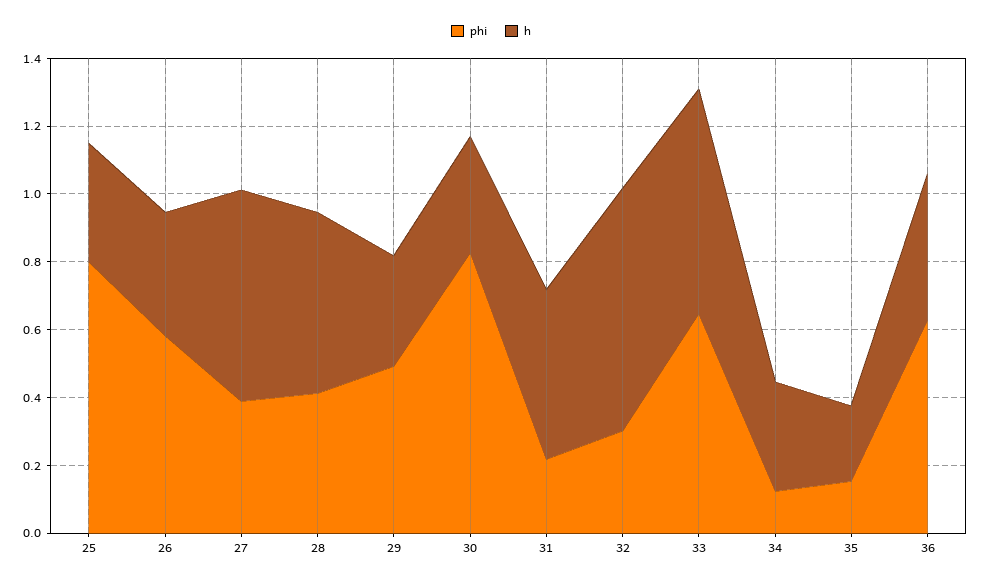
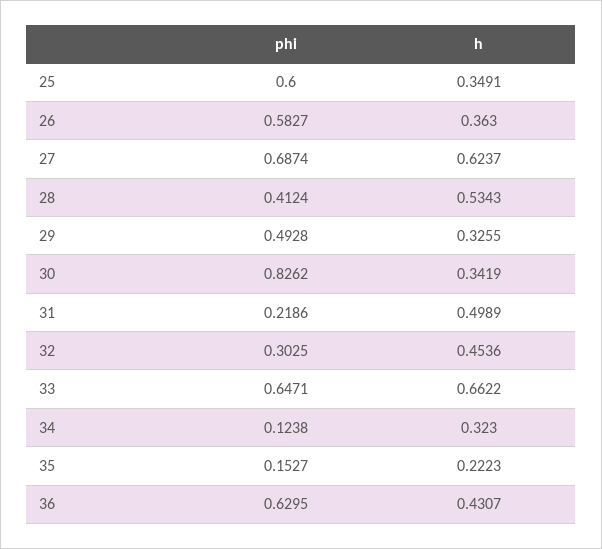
  {
    "phi": {
-     "25": 0.8,
+     "25": 0.6,
      "26": 0.5827,
-     "27": 0.4,
+     "27": 0.6874,
      "28": 0.4124,
      "29": 0.4928,
      "30": 0.8262,
      "31": 0.2186,
      "32": 0.3025,
      "33": 0.6471,
      "34": 0.1238,
      "35": 0.1527,
      "36": 0.6295
    },
    "h": {
      "25": 0.3491,
      "26": 0.363,
      "27": 0.6237,
      "28": 0.5343,
      "29": 0.3255,
      "30": 0.3419,
      "31": 0.4989,
-     "32": 0.7,
+     "32": 0.4536,
      "33": 0.6622,
      "34": 0.323,
      "35": 0.2223,
      "36": 0.4307
    }
  }

